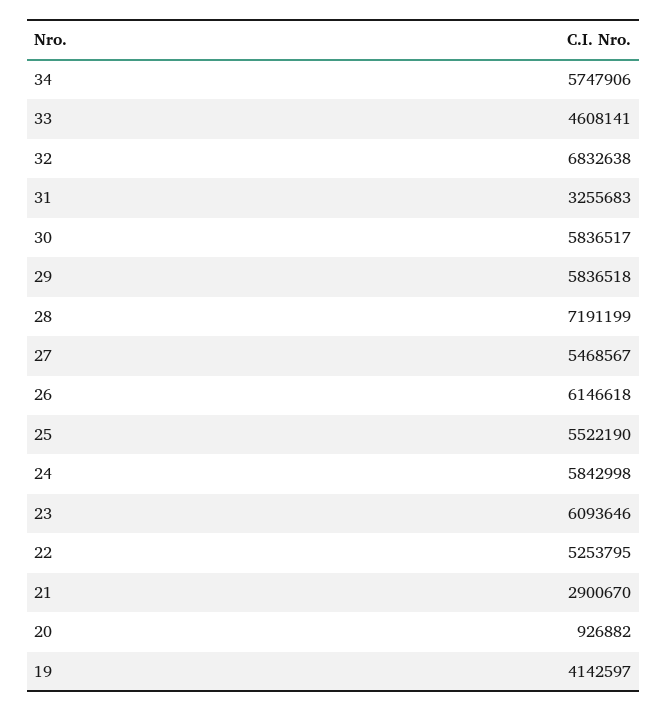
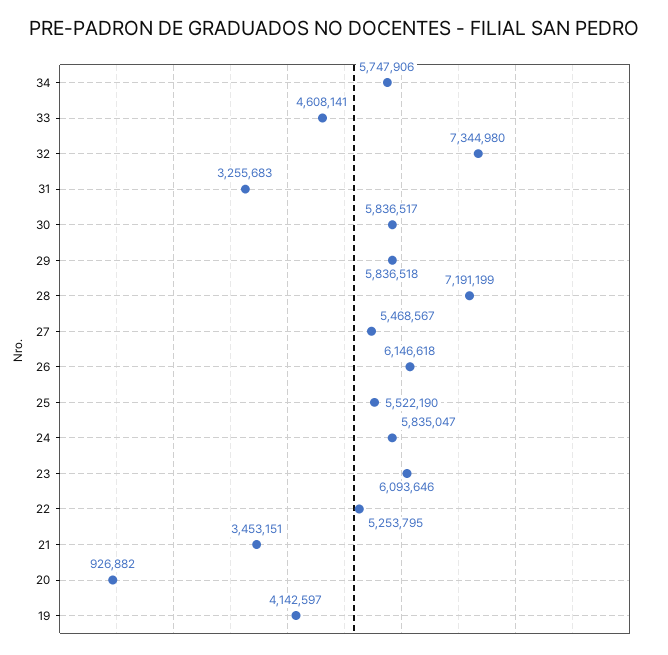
  {
    "34": 5747906,
    "33": 4608141,
-   "32": 6832638,
+   "32": 7344980,
    "31": 3255683,
    "30": 5836517,
    "29": 5836518,
    "28": 7191199,
    "27": 5468567,
    "26": 6146618,
    "25": 5522190,
-   "24": 5842998,
+   "24": 5835047,
    "23": 6093646,
    "22": 5253795,
-   "21": 2900670,
+   "21": 3453151,
    "20": 926882,
    "19": 4142597
  }

